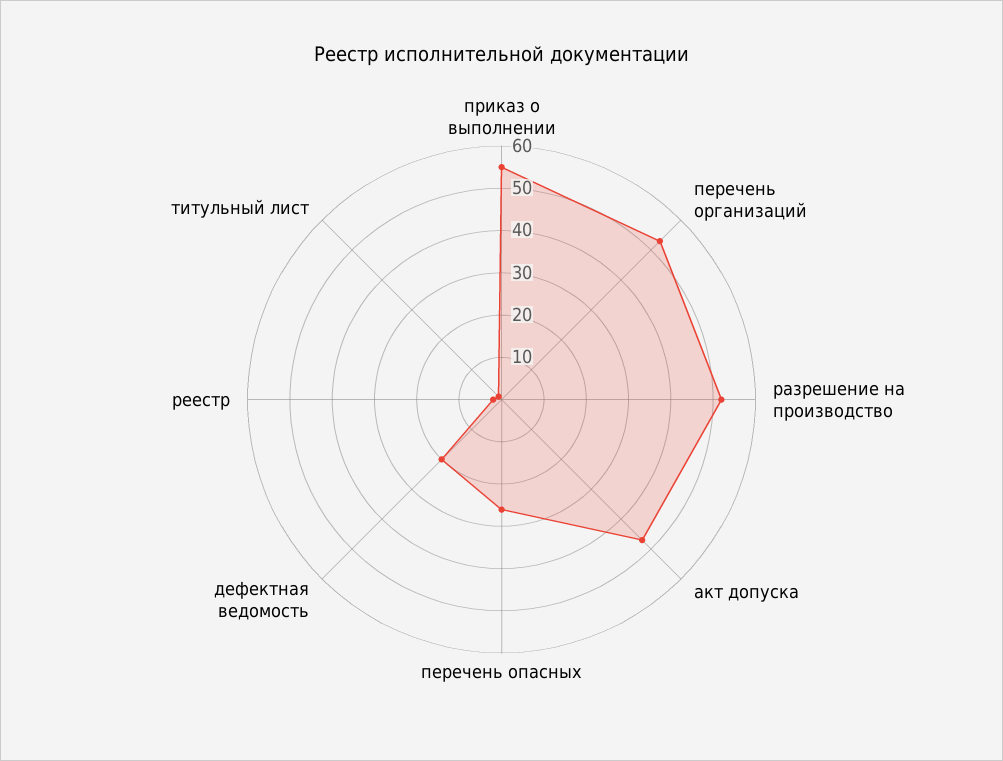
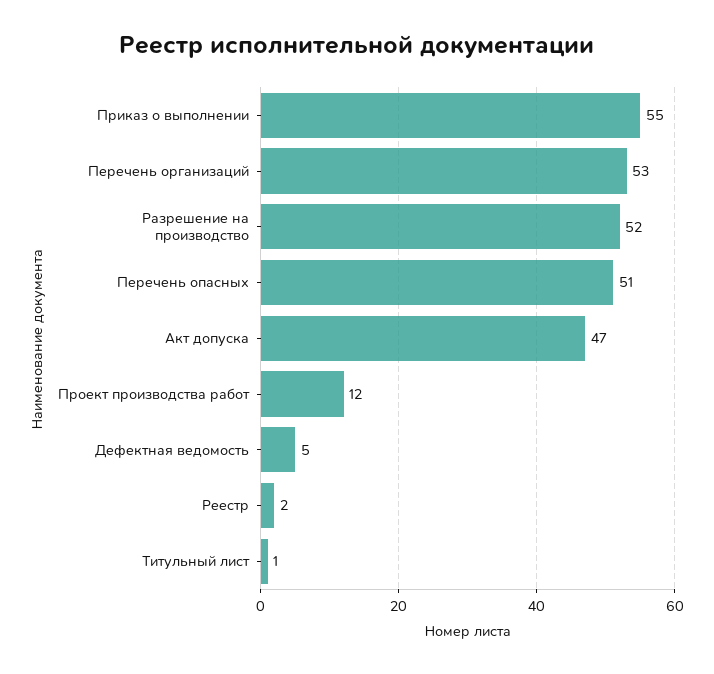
  {
    "приказ о выполнении": 55,
    "перечень организаций": 53,
    "разрешение на производство": 52,
    "акт допуска": 47,
-   "перечень опасных": 25,
+   "перечень опасных": 51,
-   "дефектная ведомость": 20,
+   "дефектная ведомость": 5,
    "реестр": 2,
-   "титульный лист": 1
+   "титульный лист": 1,
+   "Проект производства работ": 12
  }

